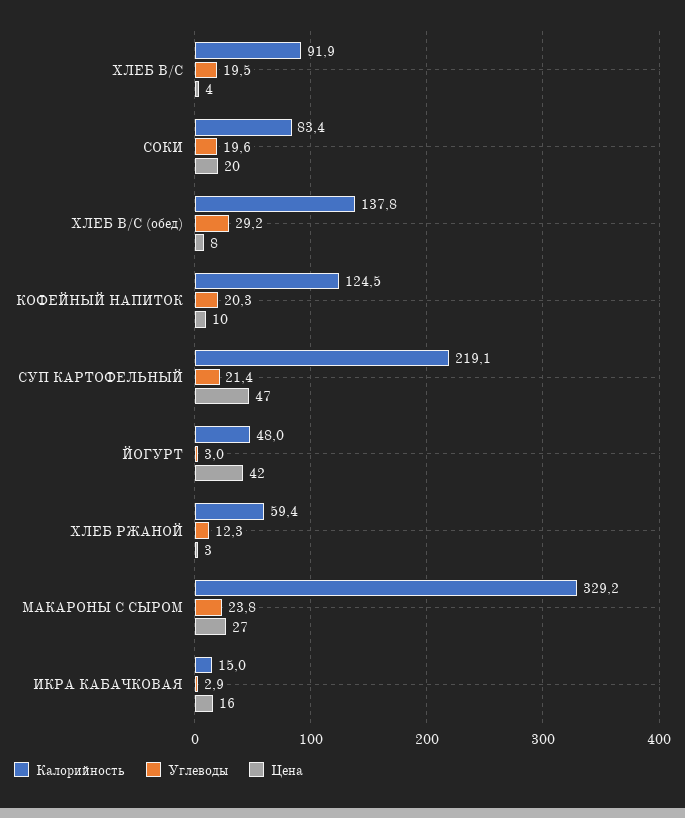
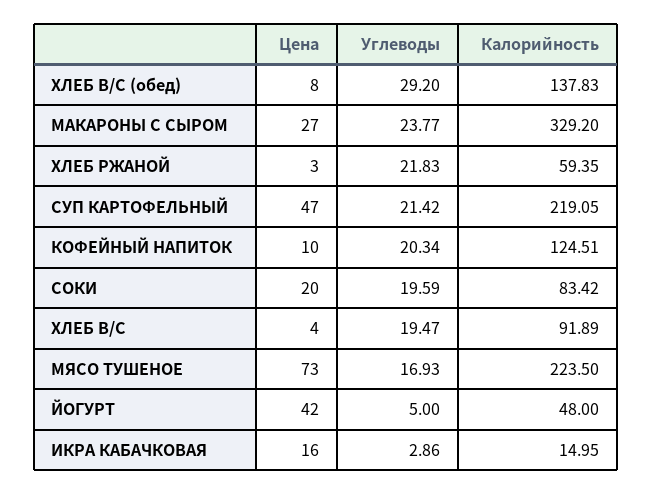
  {
    "Калорийность": {
      "ХЛЕБ В/С": 91.89,
      "СОКИ": 83.42,
      "ХЛЕБ В/С (обед)": 137.83,
      "КОФЕЙНЫЙ НАПИТОК": 124.51,
      "СУП КАРТОФЕЛЬНЫЙ": 219.05,
      "ЙОГУРТ": 48,
      "ХЛЕБ РЖАНОЙ": 59.35,
      "МАКАРОНЫ С СЫРОМ": 329.2,
-     "ИКРА КАБАЧКОВАЯ": 14.95
+     "ИКРА КАБАЧКОВАЯ": 14.95,
+     "МЯСО ТУШЕНОЕ": 223.5
    },
    "Углеводы": {
      "ХЛЕБ В/С": 19.47,
      "СОКИ": 19.59,
      "ХЛЕБ В/С (обед)": 29.2,
      "КОФЕЙНЫЙ НАПИТОК": 20.34,
      "СУП КАРТОФЕЛЬНЫЙ": 21.42,
-     "ЙОГУРТ": 3,
+     "ЙОГУРТ": 5,
-     "ХЛЕБ РЖАНОЙ": 12.3,
+     "ХЛЕБ РЖАНОЙ": 21.83,
      "МАКАРОНЫ С СЫРОМ": 23.77,
-     "ИКРА КАБАЧКОВАЯ": 2.86
+     "ИКРА КАБАЧКОВАЯ": 2.86,
+     "МЯСО ТУШЕНОЕ": 16.93
    },
    "Цена": {
      "ХЛЕБ В/С": 4,
      "СОКИ": 20,
      "ХЛЕБ В/С (обед)": 8,
      "КОФЕЙНЫЙ НАПИТОК": 10,
      "СУП КАРТОФЕЛЬНЫЙ": 47,
      "ЙОГУРТ": 42,
      "ХЛЕБ РЖАНОЙ": 3,
      "МАКАРОНЫ С СЫРОМ": 27,
-     "ИКРА КАБАЧКОВАЯ": 16
+     "ИКРА КАБАЧКОВАЯ": 16,
+     "МЯСО ТУШЕНОЕ": 73
    }
  }

